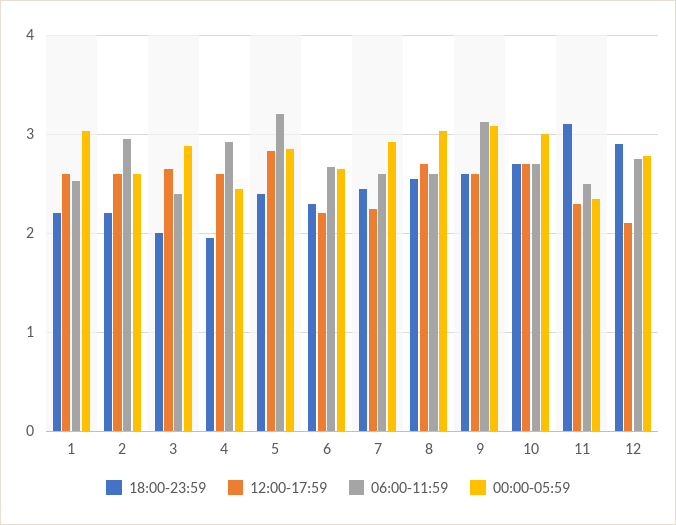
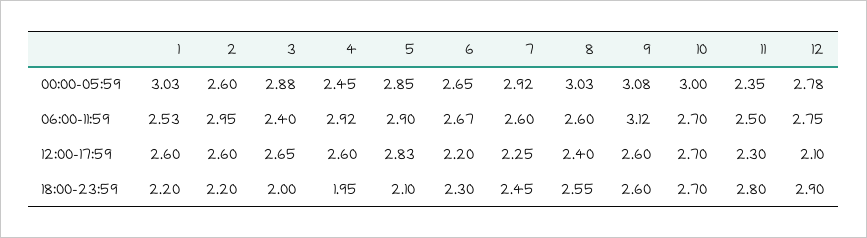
  {
    "18:00-23:59": {
      "1": 2.2,
      "2": 2.2,
      "3": 2,
      "4": 1.95,
-     "5": 2.4,
+     "5": 2.1,
      "6": 2.3,
      "7": 2.45,
      "8": 2.55,
      "9": 2.6,
      "10": 2.7,
-     "11": 3.1,
+     "11": 2.8,
      "12": 2.9
    },
    "12:00-17:59": {
      "1": 2.6,
      "2": 2.6,
      "3": 2.65,
      "4": 2.6,
      "5": 2.83,
      "6": 2.2,
      "7": 2.25,
-     "8": 2.7,
+     "8": 2.4,
      "9": 2.6,
      "10": 2.7,
      "11": 2.3,
      "12": 2.1
    },
    "06:00-11:59": {
      "1": 2.53,
      "2": 2.95,
      "3": 2.4,
      "4": 2.92,
-     "5": 3.2,
+     "5": 2.9,
      "6": 2.67,
      "7": 2.6,
      "8": 2.6,
      "9": 3.12,
      "10": 2.7,
      "11": 2.5,
      "12": 2.75
    },
    "00:00-05:59": {
      "1": 3.03,
      "2": 2.6,
      "3": 2.88,
      "4": 2.45,
      "5": 2.85,
      "6": 2.65,
      "7": 2.92,
      "8": 3.03,
      "9": 3.08,
      "10": 3,
      "11": 2.35,
      "12": 2.78
    }
  }

